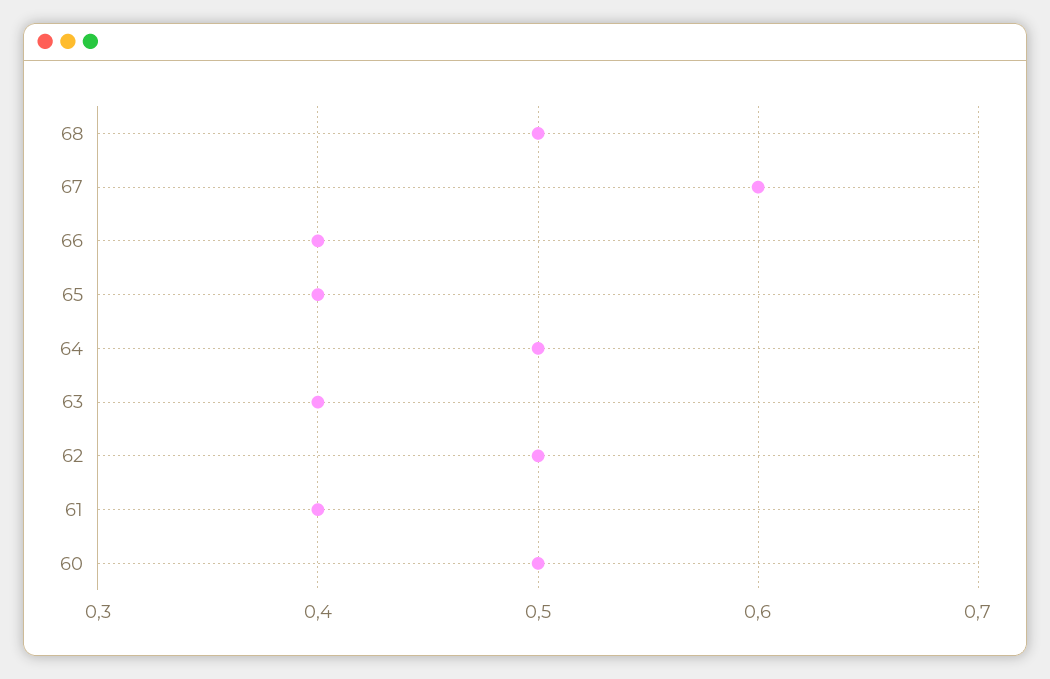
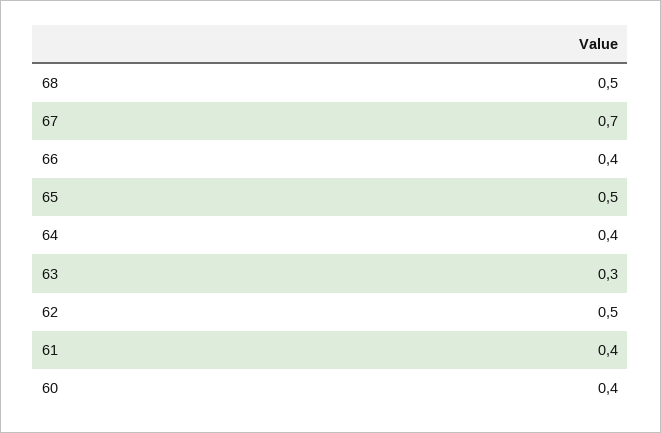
  {
    "68": 0.5,
-   "67": 0.6,
+   "67": 0.7,
    "66": 0.4,
-   "65": 0.4,
+   "65": 0.5,
-   "64": 0.5,
+   "64": 0.4,
-   "63": 0.4,
+   "63": 0.3,
    "62": 0.5,
    "61": 0.4,
-   "60": 0.5
+   "60": 0.4
  }

